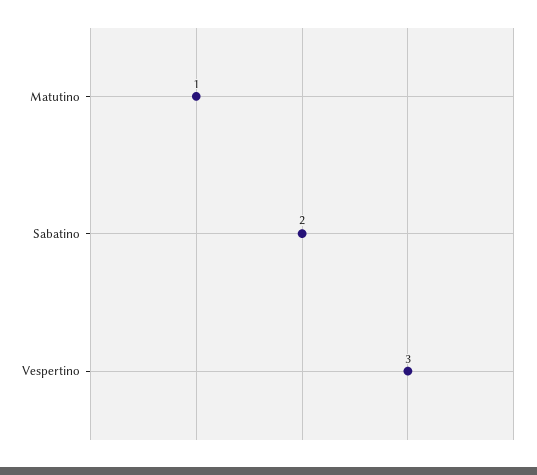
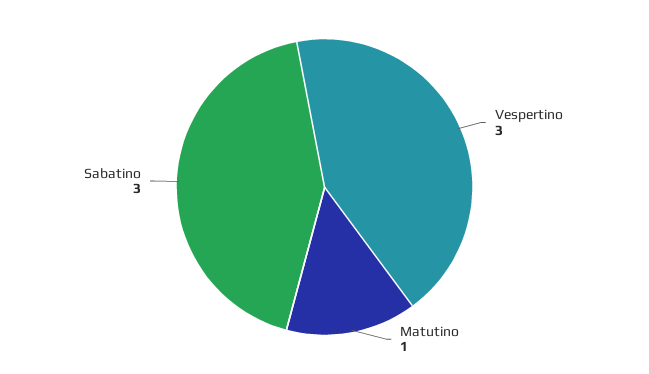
  {
    "Matutino": 1,
-   "Sabatino": 2,
+   "Sabatino": 3,
    "Vespertino": 3
  }

